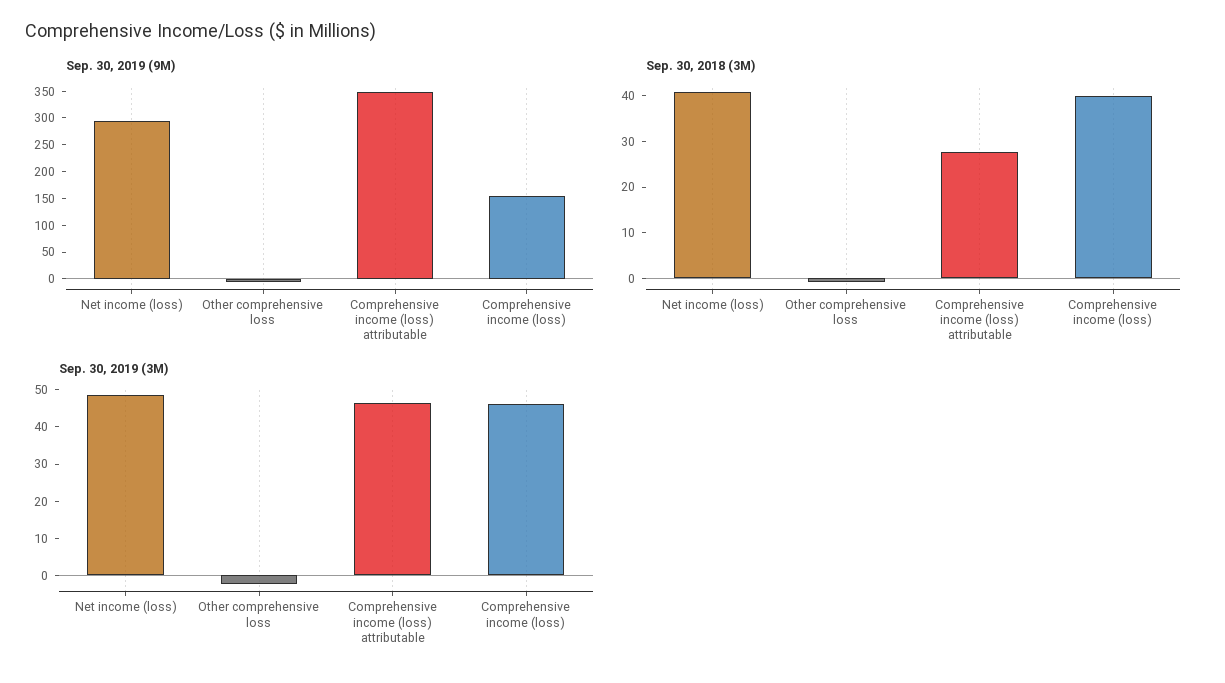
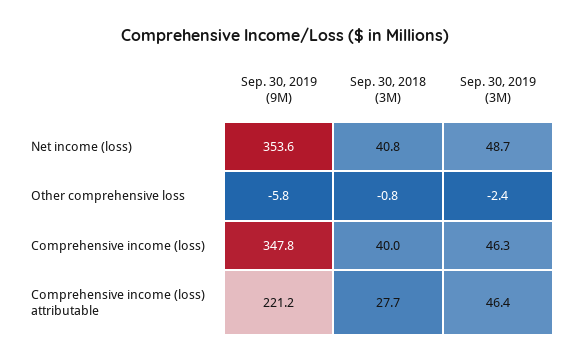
  {
    "Sep. 30, 2019 (9M)": {
-     "Net income (loss)": 300,
+     "Net income (loss)": 353.6,
      "Other comprehensive loss": -5.8,
-     "Comprehensive income (loss) attributable": 350,
+     "Comprehensive income (loss) attributable": 221.2,
-     "Comprehensive income (loss)": 150
+     "Comprehensive income (loss)": 347.8
    },
    "Sep. 30, 2018 (3M)": {
      "Net income (loss)": 40.8,
      "Other comprehensive loss": -0.8,
      "Comprehensive income (loss) attributable": 27.7,
      "Comprehensive income (loss)": 40
    },
    "Sep. 30, 2019 (3M)": {
      "Net income (loss)": 48.7,
      "Other comprehensive loss": -2.4,
      "Comprehensive income (loss) attributable": 46.4,
      "Comprehensive income (loss)": 46.3
    }
  }

